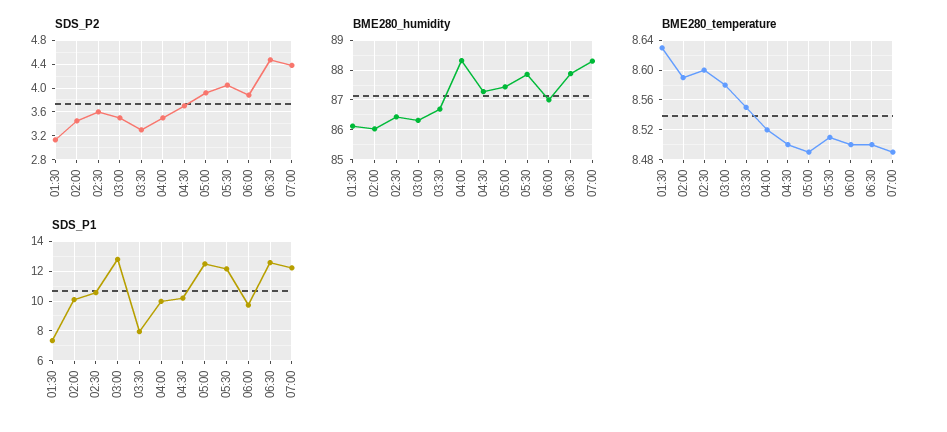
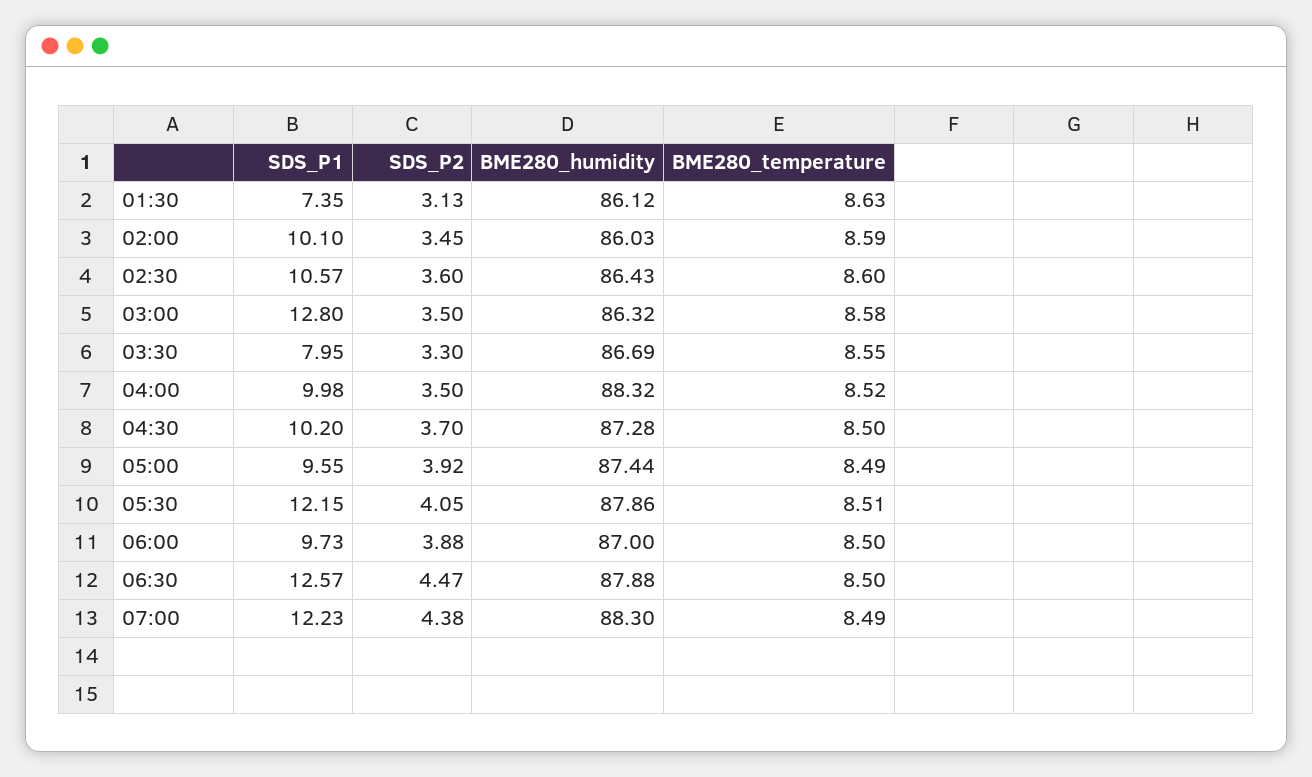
  {
    "SDS_P2": {
      "01:30": 3.13,
      "02:00": 3.45,
      "02:30": 3.6,
      "03:00": 3.5,
      "03:30": 3.3,
      "04:00": 3.5,
      "04:30": 3.7,
      "05:00": 3.92,
      "05:30": 4.05,
      "06:00": 3.88,
      "06:30": 4.47,
      "07:00": 4.38
    },
    "BME280_humidity": {
      "01:30": 86.12,
      "02:00": 86.03,
      "02:30": 86.43,
      "03:00": 86.32,
      "03:30": 86.69,
      "04:00": 88.32,
      "04:30": 87.28,
      "05:00": 87.44,
      "05:30": 87.86,
      "06:00": 87,
      "06:30": 87.88,
      "07:00": 88.3
    },
    "BME280_temperature": {
      "01:30": 8.63,
      "02:00": 8.59,
      "02:30": 8.6,
      "03:00": 8.58,
      "03:30": 8.55,
      "04:00": 8.52,
      "04:30": 8.5,
      "05:00": 8.49,
      "05:30": 8.51,
      "06:00": 8.5,
      "06:30": 8.5,
      "07:00": 8.49
    },
    "SDS_P1": {
      "01:30": 7.35,
      "02:00": 10.1,
      "02:30": 10.57,
      "03:00": 12.8,
      "03:30": 7.95,
      "04:00": 9.98,
      "04:30": 10.2,
-     "05:00": 12.5,
+     "05:00": 9.55,
      "05:30": 12.15,
      "06:00": 9.73,
      "06:30": 12.57,
      "07:00": 12.23
    }
  }

